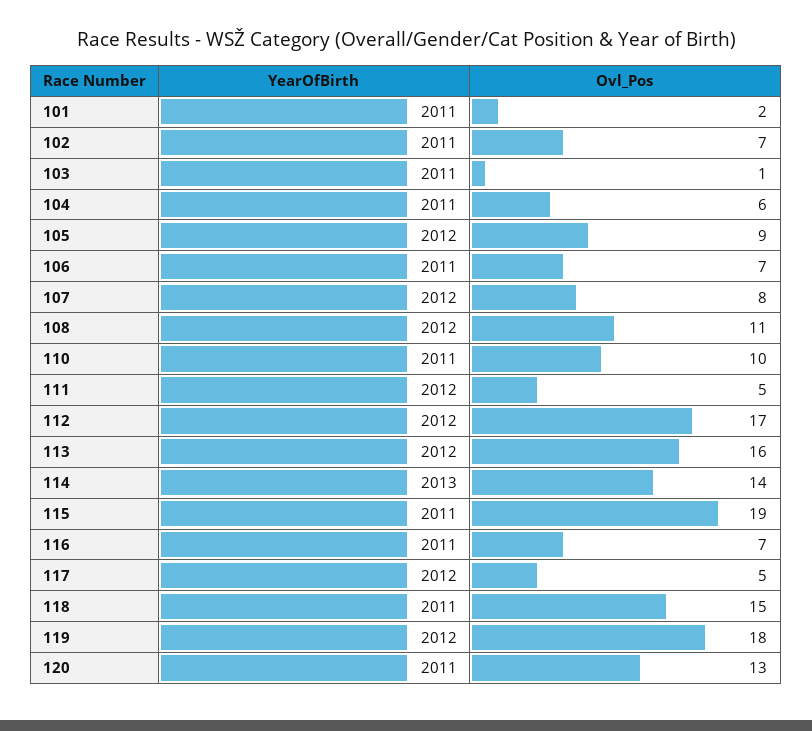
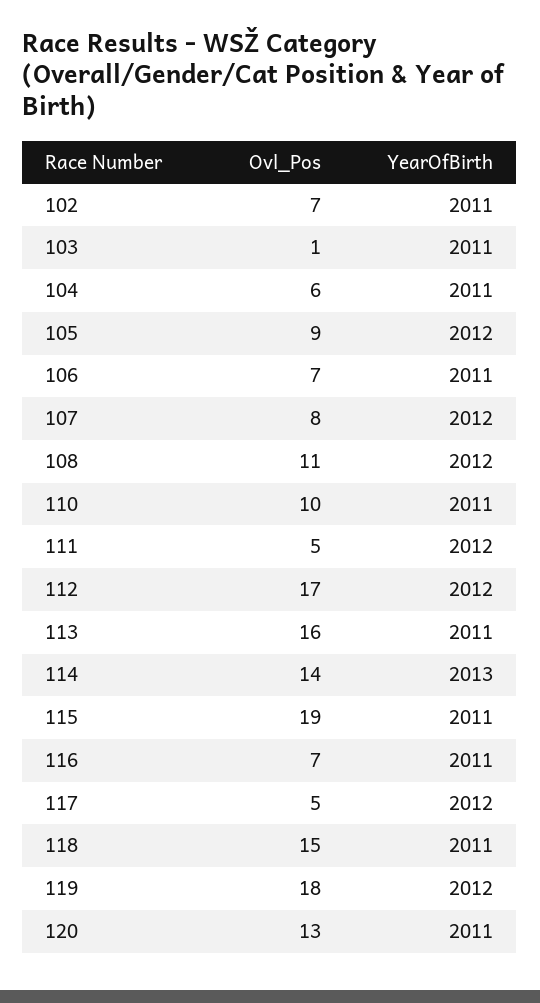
  {
    "YearOfBirth": {
-     "101": 2011,
      "102": 2011,
      "103": 2011,
      "104": 2011,
      "105": 2012,
      "106": 2011,
      "107": 2012,
      "108": 2012,
      "110": 2011,
      "111": 2012,
      "112": 2012,
-     "113": 2012,
+     "113": 2011,
      "114": 2013,
      "115": 2011,
      "116": 2011,
      "117": 2012,
      "118": 2011,
      "119": 2012,
      "120": 2011
    },
    "Ovl_Pos": {
-     "101": 2,
      "102": 7,
      "103": 1,
      "104": 6,
      "105": 9,
      "106": 7,
      "107": 8,
      "108": 11,
      "110": 10,
      "111": 5,
      "112": 17,
      "113": 16,
      "114": 14,
      "115": 19,
      "116": 7,
      "117": 5,
      "118": 15,
      "119": 18,
      "120": 13
    }
  }

